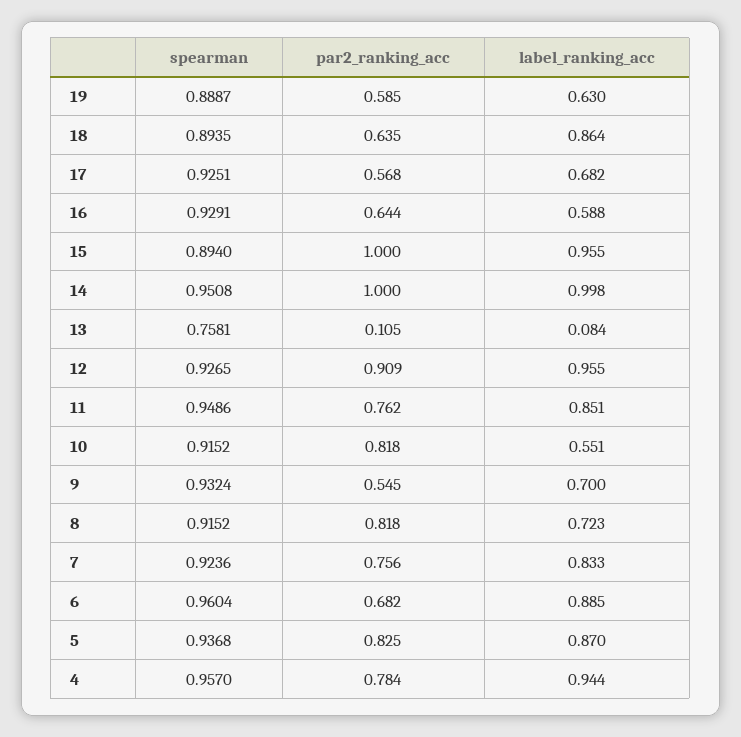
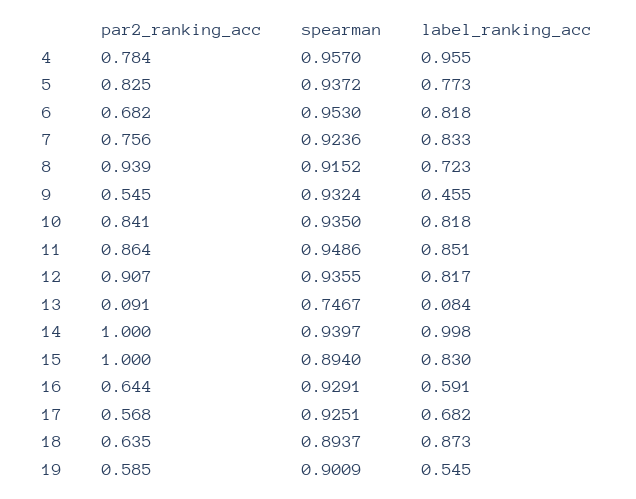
  {
    "spearman": {
-     "19": 0.8887,
+     "19": 0.9009,
-     "18": 0.8935,
+     "18": 0.8937,
      "17": 0.9251,
      "16": 0.9291,
      "15": 0.894,
-     "14": 0.9508,
+     "14": 0.9397,
-     "13": 0.7581,
+     "13": 0.7467,
-     "12": 0.9265,
+     "12": 0.9355,
      "11": 0.9486,
-     "10": 0.9152,
+     "10": 0.935,
      "9": 0.9324,
      "8": 0.9152,
      "7": 0.9236,
-     "6": 0.9604,
+     "6": 0.953,
-     "5": 0.9368,
+     "5": 0.9372,
      "4": 0.957
    },
    "par2_ranking_acc": {
      "19": 0.585,
      "18": 0.635,
      "17": 0.568,
      "16": 0.644,
      "15": 1,
      "14": 1,
-     "13": 0.105,
+     "13": 0.091,
-     "12": 0.909,
+     "12": 0.907,
-     "11": 0.762,
+     "11": 0.864,
-     "10": 0.818,
+     "10": 0.841,
      "9": 0.545,
-     "8": 0.818,
+     "8": 0.939,
      "7": 0.756,
      "6": 0.682,
      "5": 0.825,
      "4": 0.784
    },
    "label_ranking_acc": {
-     "19": 0.63,
+     "19": 0.545,
-     "18": 0.864,
+     "18": 0.873,
      "17": 0.682,
-     "16": 0.588,
+     "16": 0.591,
-     "15": 0.955,
+     "15": 0.83,
      "14": 0.998,
      "13": 0.084,
-     "12": 0.955,
+     "12": 0.817,
      "11": 0.851,
-     "10": 0.551,
+     "10": 0.818,
-     "9": 0.7,
+     "9": 0.455,
      "8": 0.723,
      "7": 0.833,
-     "6": 0.885,
+     "6": 0.818,
-     "5": 0.87,
+     "5": 0.773,
-     "4": 0.944
+     "4": 0.955
    }
  }

